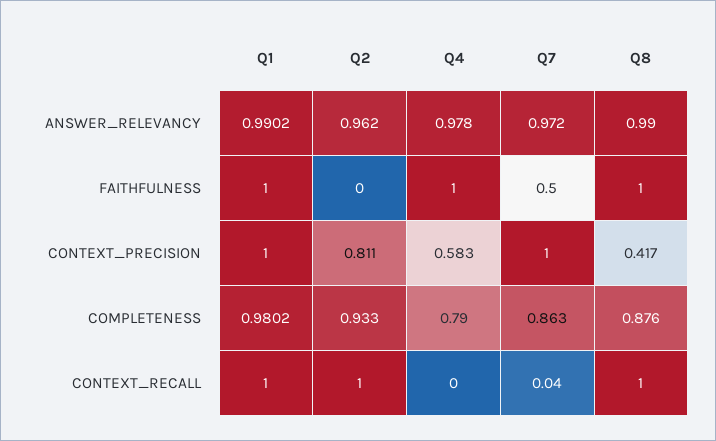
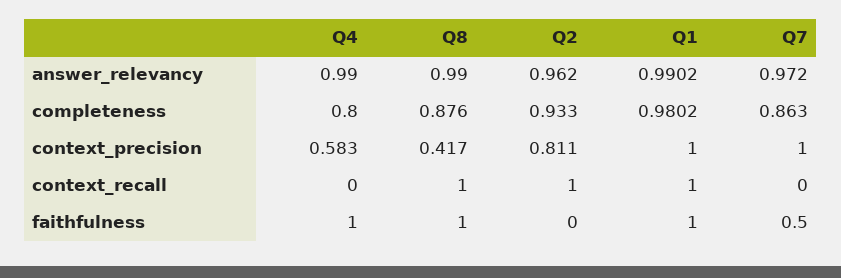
  {
    "Q1": {
      "ANSWER_RELEVANCY": 0.9902,
      "FAITHFULNESS": 1,
      "CONTEXT_PRECISION": 1,
      "COMPLETENESS": 0.9802,
      "CONTEXT_RECALL": 1
    },
    "Q2": {
      "ANSWER_RELEVANCY": 0.962,
      "FAITHFULNESS": 0,
      "CONTEXT_PRECISION": 0.811,
      "COMPLETENESS": 0.933,
      "CONTEXT_RECALL": 1
    },
    "Q4": {
-     "ANSWER_RELEVANCY": 0.978,
+     "ANSWER_RELEVANCY": 0.99,
      "FAITHFULNESS": 1,
      "CONTEXT_PRECISION": 0.583,
-     "COMPLETENESS": 0.79,
+     "COMPLETENESS": 0.8,
      "CONTEXT_RECALL": 0
    },
    "Q7": {
      "ANSWER_RELEVANCY": 0.972,
      "FAITHFULNESS": 0.5,
      "CONTEXT_PRECISION": 1,
      "COMPLETENESS": 0.863,
-     "CONTEXT_RECALL": 0.04
+     "CONTEXT_RECALL": 0
    },
    "Q8": {
      "ANSWER_RELEVANCY": 0.99,
      "FAITHFULNESS": 1,
      "CONTEXT_PRECISION": 0.417,
      "COMPLETENESS": 0.876,
      "CONTEXT_RECALL": 1
    }
  }

